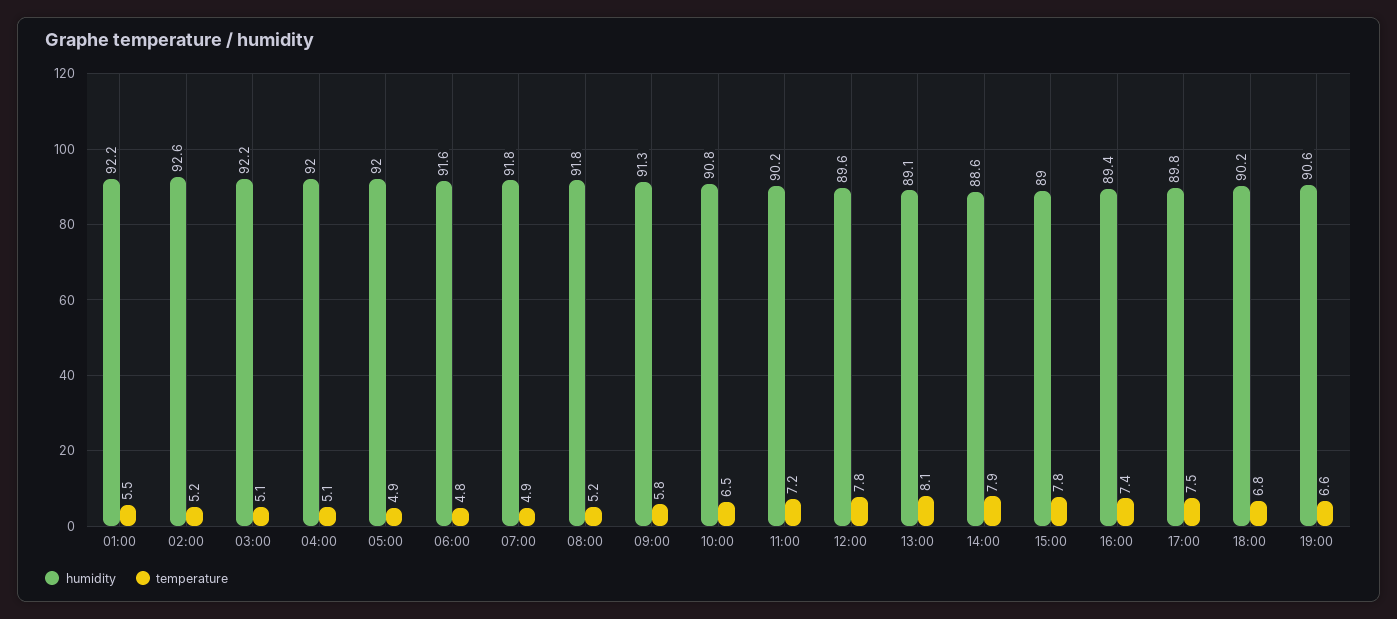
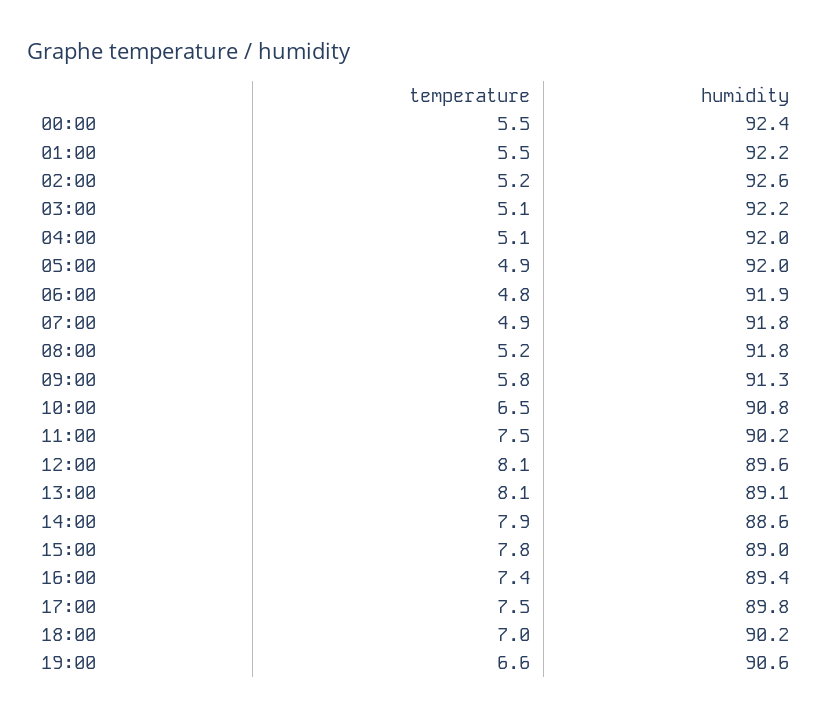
  {
    "humidity": {
      "01:00": 92.2,
      "02:00": 92.6,
      "03:00": 92.2,
      "04:00": 92,
      "05:00": 92,
-     "06:00": 91.6,
+     "06:00": 91.9,
      "07:00": 91.8,
      "08:00": 91.8,
      "09:00": 91.3,
      "10:00": 90.8,
      "11:00": 90.2,
      "12:00": 89.6,
      "13:00": 89.1,
      "14:00": 88.6,
      "15:00": 89,
      "16:00": 89.4,
      "17:00": 89.8,
      "18:00": 90.2,
-     "19:00": 90.6
+     "19:00": 90.6,
+     "00:00": 92.4
    },
    "temperature": {
      "01:00": 5.5,
      "02:00": 5.2,
      "03:00": 5.1,
      "04:00": 5.1,
      "05:00": 4.9,
      "06:00": 4.8,
      "07:00": 4.9,
      "08:00": 5.2,
      "09:00": 5.8,
      "10:00": 6.5,
-     "11:00": 7.2,
+     "11:00": 7.5,
-     "12:00": 7.8,
+     "12:00": 8.1,
      "13:00": 8.1,
      "14:00": 7.9,
      "15:00": 7.8,
      "16:00": 7.4,
      "17:00": 7.5,
-     "18:00": 6.8,
+     "18:00": 7,
-     "19:00": 6.6
+     "19:00": 6.6,
+     "00:00": 5.5
    }
  }

